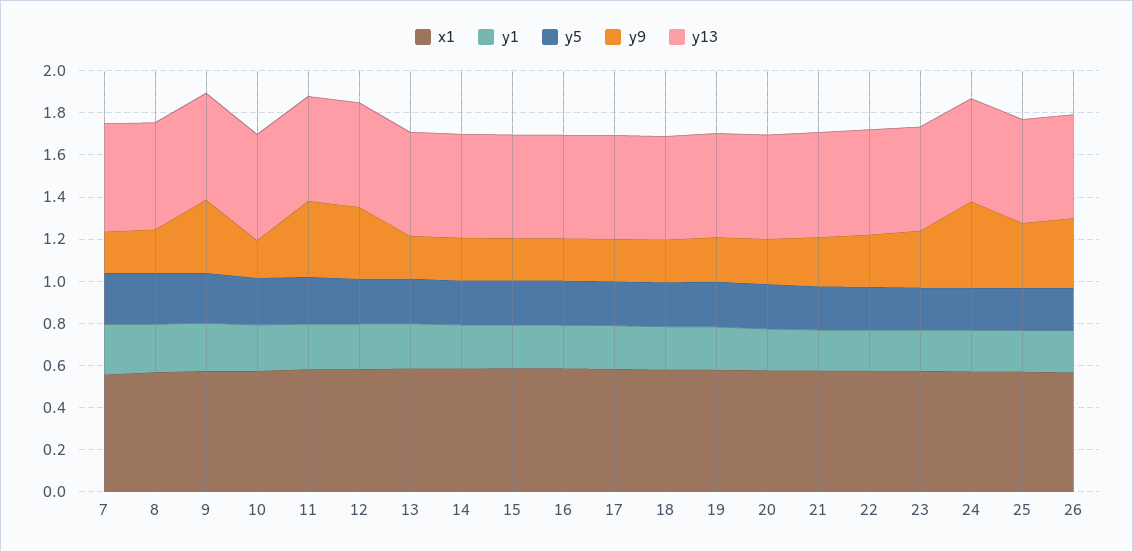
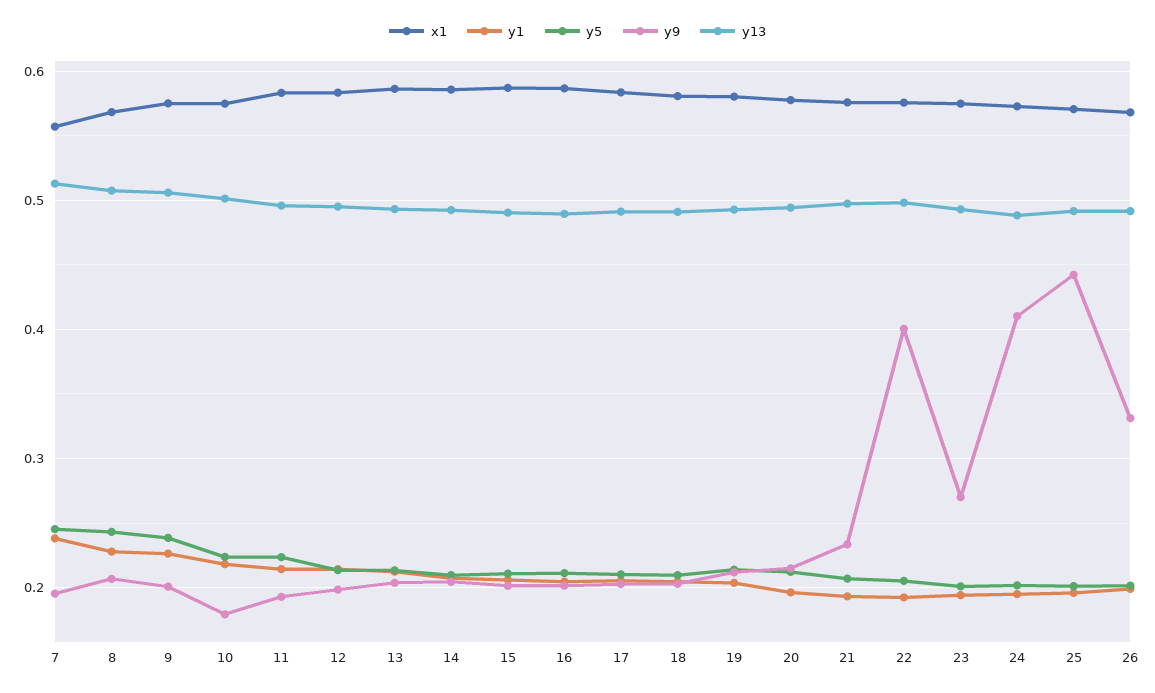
  {
    "x1": {
      "7": 0.56,
      "8": 0.57,
      "9": 0.58,
      "10": 0.57,
      "11": 0.58,
      "12": 0.58,
      "13": 0.59,
      "14": 0.59,
      "15": 0.59,
      "16": 0.59,
      "17": 0.58,
      "18": 0.58,
      "19": 0.58,
      "20": 0.58,
      "21": 0.58,
      "22": 0.58,
      "23": 0.57,
      "24": 0.57,
      "25": 0.57,
      "26": 0.57
    },
    "y1": {
      "7": 0.24,
      "8": 0.23,
      "9": 0.23,
      "10": 0.22,
      "11": 0.21,
      "12": 0.21,
      "13": 0.21,
      "14": 0.21,
      "15": 0.21,
      "16": 0.2,
      "17": 0.21,
      "18": 0.2,
      "19": 0.2,
      "20": 0.2,
      "21": 0.19,
      "22": 0.19,
      "23": 0.19,
      "24": 0.19,
      "25": 0.2,
      "26": 0.2
    },
    "y5": {
      "7": 0.25,
      "8": 0.24,
      "9": 0.24,
      "10": 0.22,
      "11": 0.22,
      "12": 0.21,
      "13": 0.21,
      "14": 0.21,
      "15": 0.21,
      "16": 0.21,
      "17": 0.21,
      "18": 0.21,
      "19": 0.21,
      "20": 0.21,
      "21": 0.21,
      "22": 0.21,
      "23": 0.2,
      "24": 0.2,
      "25": 0.2,
      "26": 0.2
    },
    "y9": {
      "7": 0.2,
      "8": 0.21,
-     "9": 0.35,
+     "9": 0.2,
      "10": 0.18,
-     "11": 0.35,
+     "11": 0.19,
-     "12": 0.35,
+     "12": 0.2,
      "13": 0.2,
      "14": 0.2,
      "15": 0.2,
      "16": 0.2,
      "17": 0.2,
      "18": 0.2,
      "19": 0.21,
      "20": 0.21,
      "21": 0.23,
-     "22": 0.25,
+     "22": 0.4,
      "23": 0.27,
      "24": 0.41,
-     "25": 0.3,
+     "25": 0.44,
      "26": 0.33
    },
    "y13": {
      "7": 0.51,
      "8": 0.51,
      "9": 0.51,
      "10": 0.5,
      "11": 0.5,
      "12": 0.5,
      "13": 0.49,
      "14": 0.49,
      "15": 0.49,
      "16": 0.49,
      "17": 0.49,
      "18": 0.49,
      "19": 0.49,
      "20": 0.49,
      "21": 0.5,
      "22": 0.5,
      "23": 0.49,
      "24": 0.49,
      "25": 0.49,
      "26": 0.49
    }
  }

